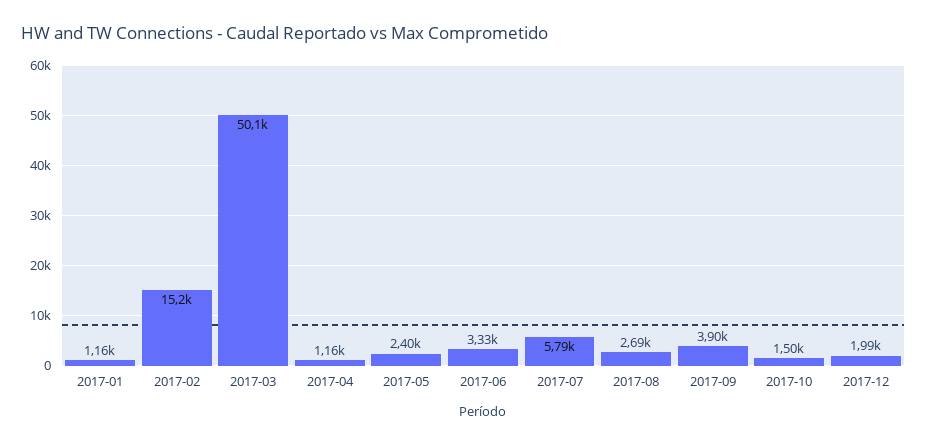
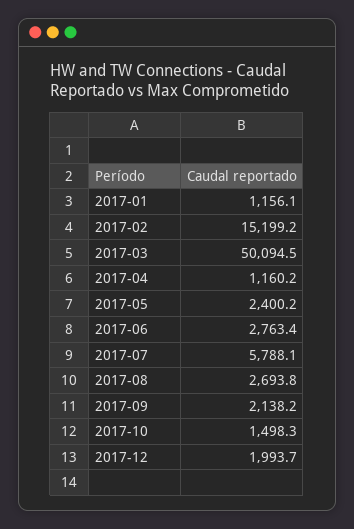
  {
    "2017-01": 1156.1,
    "2017-02": 15199.2,
    "2017-03": 50094.5,
    "2017-04": 1160.2,
    "2017-05": 2400.2,
-   "2017-06": 3330,
+   "2017-06": 2763.4,
    "2017-07": 5788.1,
    "2017-08": 2693.8,
-   "2017-09": 3900,
+   "2017-09": 2138.2,
    "2017-10": 1498.3,
    "2017-12": 1993.7
  }

